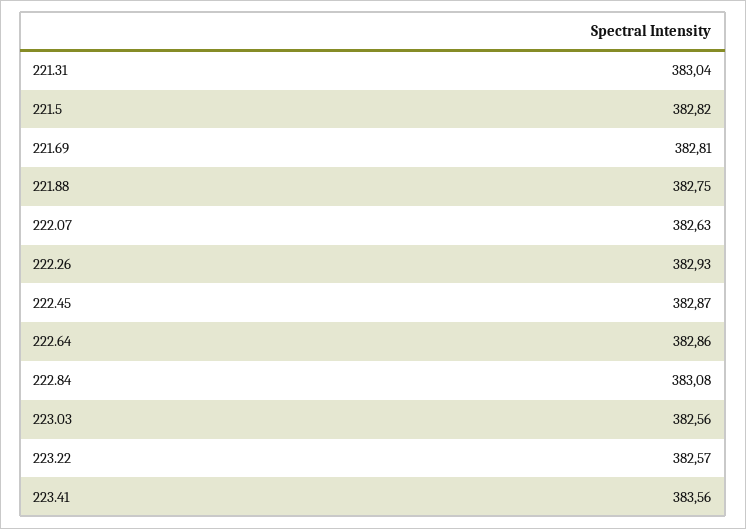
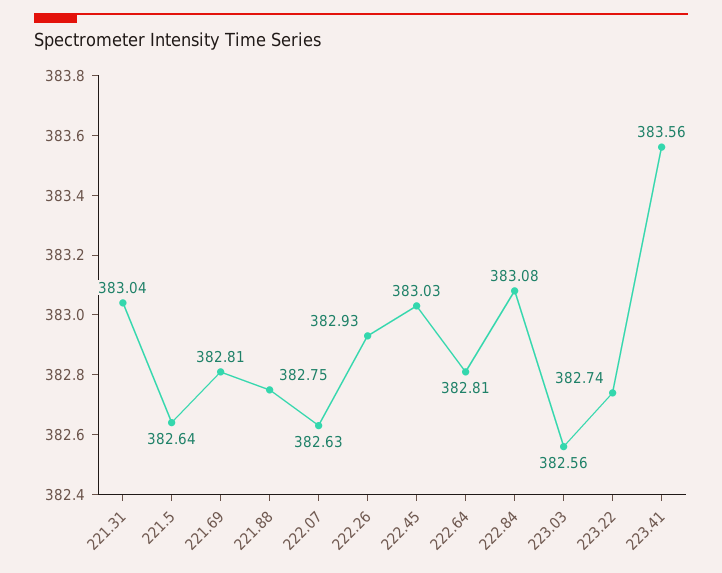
  {
    "221.31": 383.04,
-   "221.5": 382.82,
+   "221.5": 382.64,
    "221.69": 382.81,
    "221.88": 382.75,
    "222.07": 382.63,
    "222.26": 382.93,
-   "222.45": 382.87,
+   "222.45": 383.03,
-   "222.64": 382.86,
+   "222.64": 382.81,
    "222.84": 383.08,
    "223.03": 382.56,
-   "223.22": 382.57,
+   "223.22": 382.74,
    "223.41": 383.56
  }

